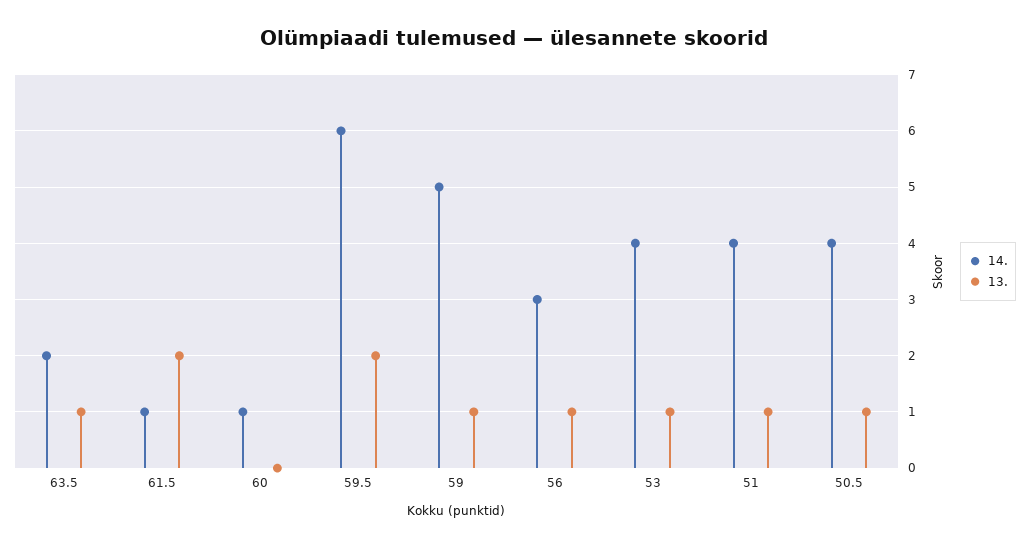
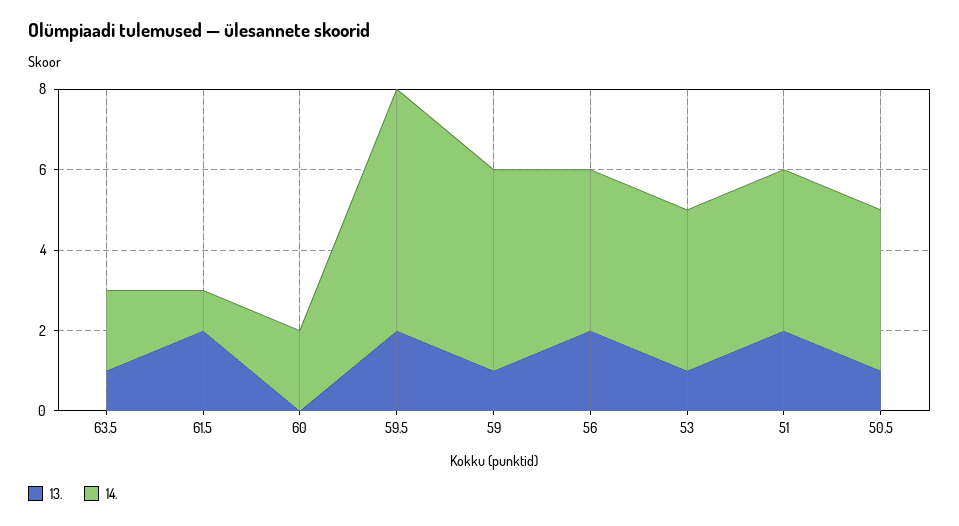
  {
    "14.": {
      "63.5": 2,
      "61.5": 1,
-     "60": 1,
+     "60": 2,
      "59.5": 6,
      "59": 5,
-     "56": 3,
+     "56": 4,
      "53": 4,
      "51": 4,
      "50.5": 4
    },
    "13.": {
      "63.5": 1,
      "61.5": 2,
      "60": 0,
      "59.5": 2,
      "59": 1,
-     "56": 1,
+     "56": 2,
      "53": 1,
-     "51": 1,
+     "51": 2,
      "50.5": 1
    }
  }

